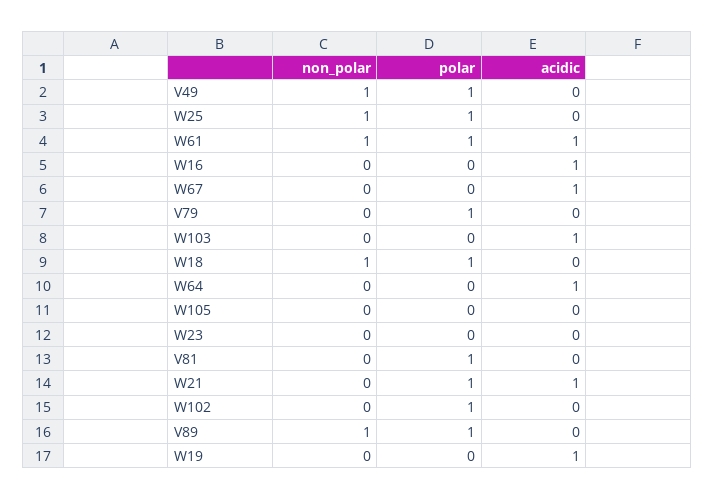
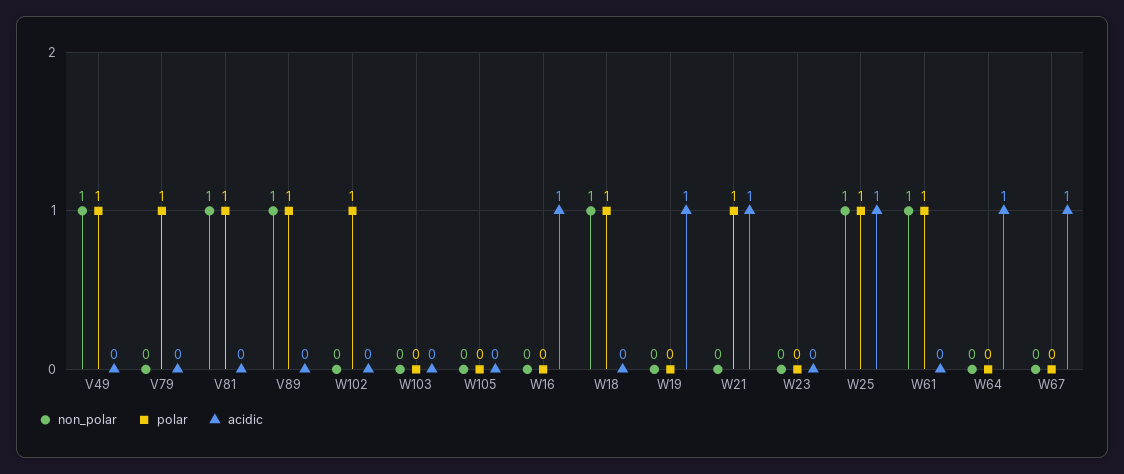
  {
    "non_polar": {
      "V49": 1,
      "W25": 1,
      "W61": 1,
      "W16": 0,
      "W67": 0,
      "V79": 0,
      "W103": 0,
      "W18": 1,
      "W64": 0,
      "W105": 0,
      "W23": 0,
-     "V81": 0,
+     "V81": 1,
      "W21": 0,
      "W102": 0,
      "V89": 1,
      "W19": 0
    },
    "polar": {
      "V49": 1,
      "W25": 1,
      "W61": 1,
      "W16": 0,
      "W67": 0,
      "V79": 1,
      "W103": 0,
      "W18": 1,
      "W64": 0,
      "W105": 0,
      "W23": 0,
      "V81": 1,
      "W21": 1,
      "W102": 1,
      "V89": 1,
      "W19": 0
    },
    "acidic": {
      "V49": 0,
-     "W25": 0,
+     "W25": 1,
-     "W61": 1,
+     "W61": 0,
      "W16": 1,
      "W67": 1,
      "V79": 0,
-     "W103": 1,
+     "W103": 0,
      "W18": 0,
      "W64": 1,
      "W105": 0,
      "W23": 0,
      "V81": 0,
      "W21": 1,
      "W102": 0,
      "V89": 0,
      "W19": 1
    }
  }

